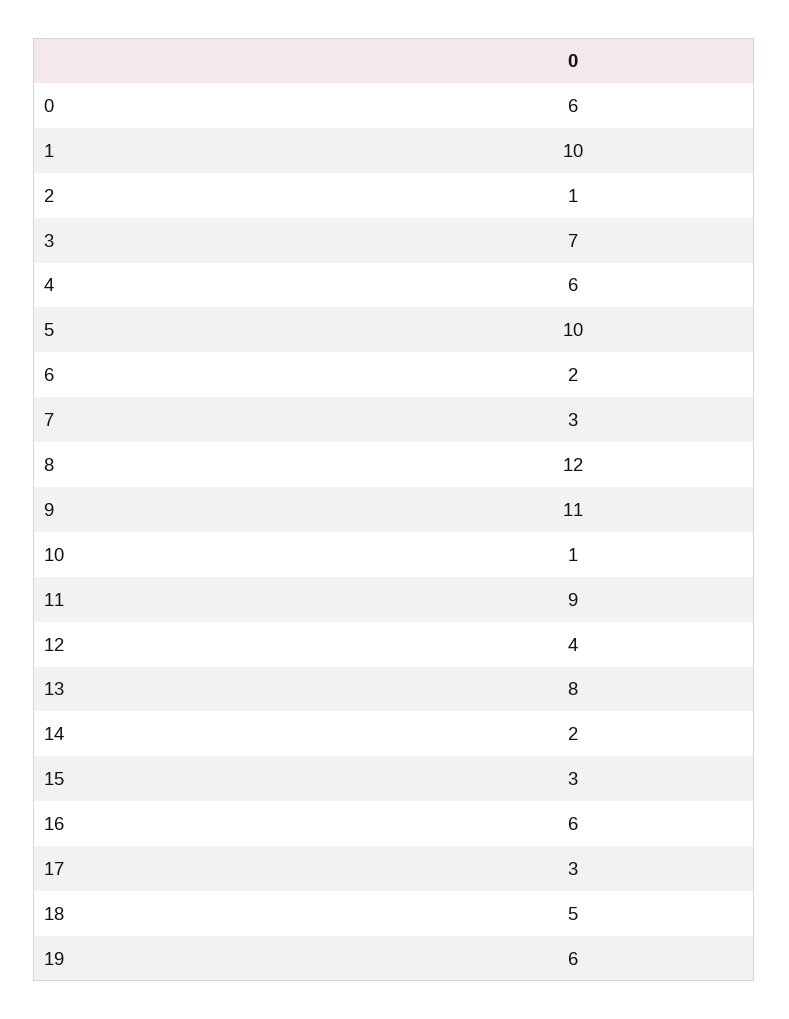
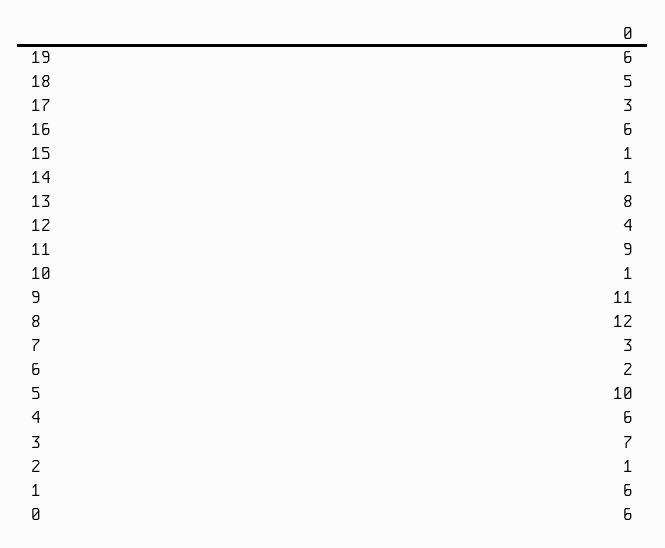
  {
    "0": 6,
-   "1": 10,
+   "1": 6,
    "2": 1,
    "3": 7,
    "4": 6,
    "5": 10,
    "6": 2,
    "7": 3,
    "8": 12,
    "9": 11,
    "10": 1,
    "11": 9,
    "12": 4,
    "13": 8,
-   "14": 2,
+   "14": 1,
-   "15": 3,
+   "15": 1,
    "16": 6,
    "17": 3,
    "18": 5,
    "19": 6
  }

